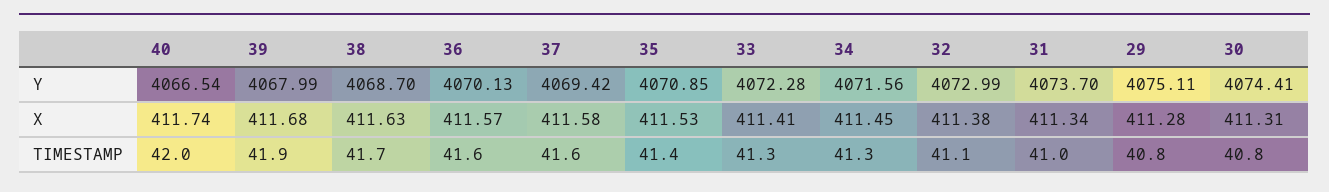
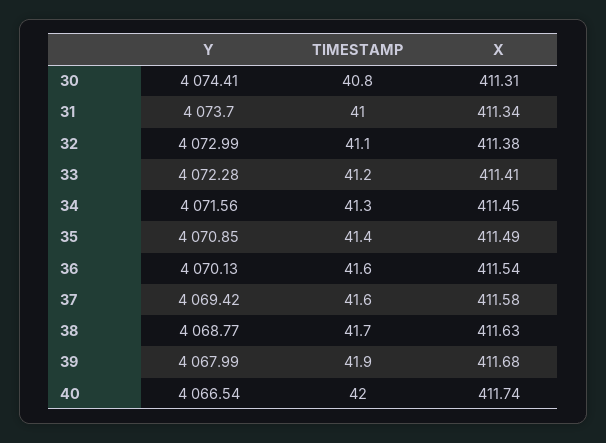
  {
    "40": {
      "Y": 4066.54,
      "X": 411.74,
      "TIMESTAMP": 42
    },
    "39": {
      "Y": 4067.99,
      "X": 411.68,
      "TIMESTAMP": 41.9
    },
    "38": {
-     "Y": 4068.7,
+     "Y": 4068.77,
      "X": 411.63,
      "TIMESTAMP": 41.7
    },
    "36": {
      "Y": 4070.13,
-     "X": 411.57,
+     "X": 411.54,
      "TIMESTAMP": 41.6
    },
    "37": {
      "Y": 4069.42,
      "X": 411.58,
      "TIMESTAMP": 41.6
    },
    "35": {
      "Y": 4070.85,
-     "X": 411.53,
+     "X": 411.49,
      "TIMESTAMP": 41.4
    },
    "33": {
      "Y": 4072.28,
      "X": 411.41,
-     "TIMESTAMP": 41.3
+     "TIMESTAMP": 41.2
    },
    "34": {
      "Y": 4071.56,
      "X": 411.45,
      "TIMESTAMP": 41.3
    },
    "32": {
      "Y": 4072.99,
      "X": 411.38,
      "TIMESTAMP": 41.1
    },
    "31": {
      "Y": 4073.7,
      "X": 411.34,
      "TIMESTAMP": 41
    },
-   "29": {
-     "Y": 4075.11,
-     "X": 411.28,
-     "TIMESTAMP": 40.8
-   },
    "30": {
      "Y": 4074.41,
      "X": 411.31,
      "TIMESTAMP": 40.8
    }
  }

